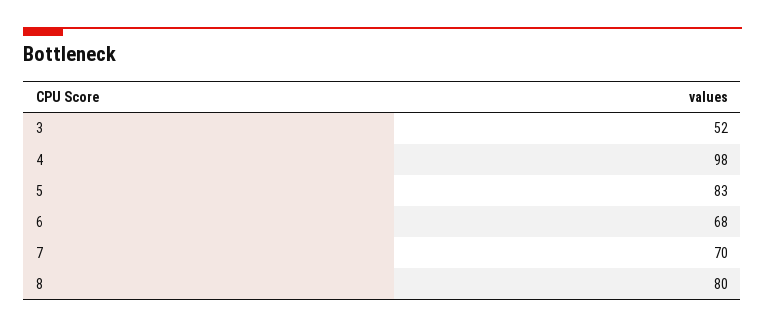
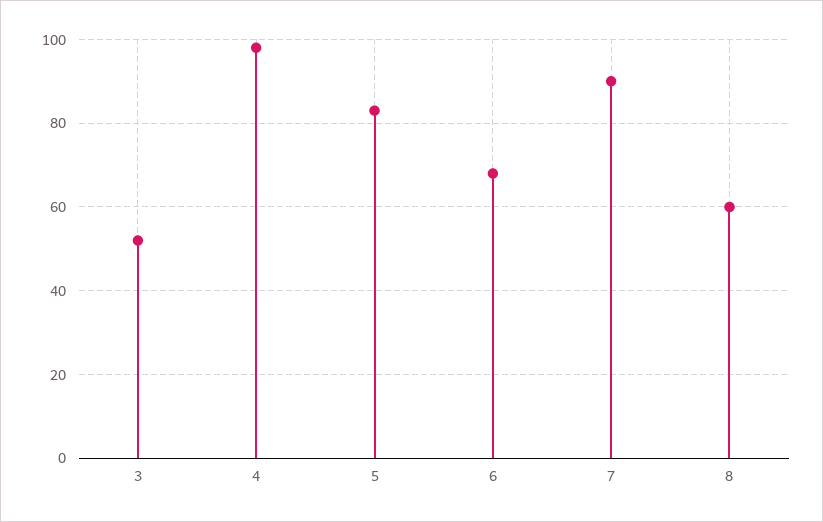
  {
    "3": 52,
    "4": 98,
    "5": 83,
    "6": 68,
-   "7": 70,
+   "7": 90,
-   "8": 80
+   "8": 60
  }

